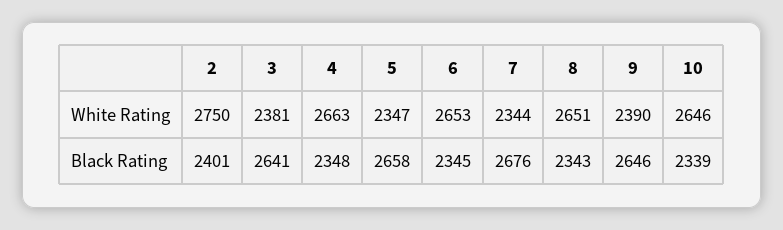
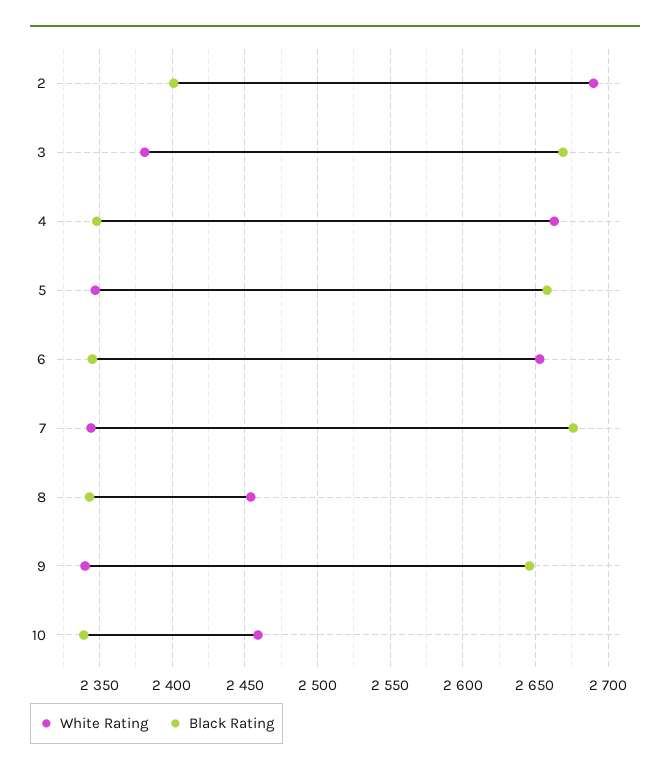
  {
    "White Rating": {
-     "2": 2750,
+     "2": 2690,
      "3": 2381,
      "4": 2663,
      "5": 2347,
      "6": 2653,
      "7": 2344,
-     "8": 2651,
+     "8": 2455,
-     "9": 2390,
+     "9": 2340,
-     "10": 2646
+     "10": 2460
    },
    "Black Rating": {
      "2": 2401,
-     "3": 2641,
+     "3": 2670,
      "4": 2348,
      "5": 2658,
      "6": 2345,
      "7": 2676,
      "8": 2343,
      "9": 2646,
      "10": 2339
    }
  }

